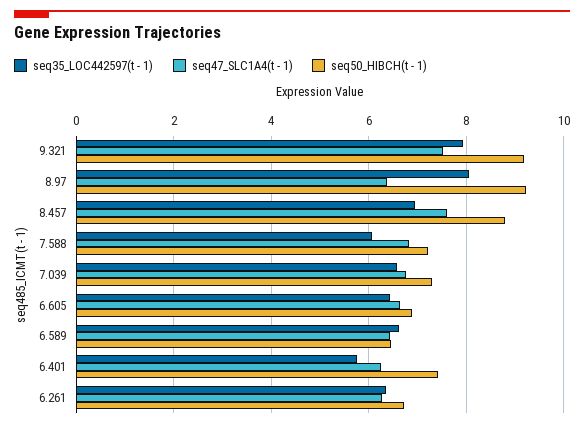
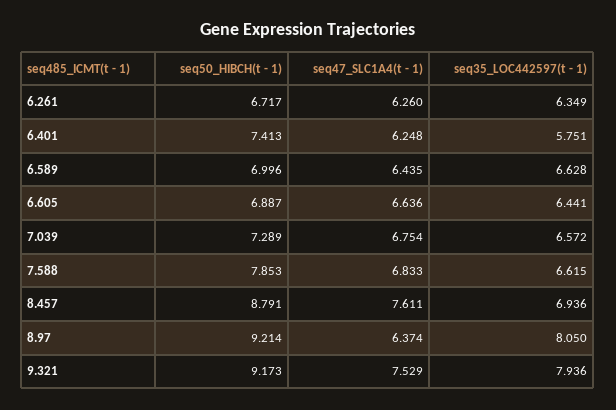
  {
    "seq35_LOC442597(t - 1)": {
      "9.321": 7.936,
      "8.97": 8.05,
      "8.457": 6.936,
-     "7.588": 6,
+     "7.588": 6.615,
      "7.039": 6.572,
      "6.605": 6.441,
      "6.589": 6.628,
      "6.401": 5.751,
      "6.261": 6.349
    },
    "seq47_SLC1A4(t - 1)": {
      "9.321": 7.529,
      "8.97": 6.374,
      "8.457": 7.611,
      "7.588": 6.833,
      "7.039": 6.754,
      "6.605": 6.636,
      "6.589": 6.435,
      "6.401": 6.248,
      "6.261": 6.26
    },
    "seq50_HIBCH(t - 1)": {
      "9.321": 9.173,
      "8.97": 9.214,
      "8.457": 8.791,
-     "7.588": 7.2,
+     "7.588": 7.853,
      "7.039": 7.289,
      "6.605": 6.887,
-     "6.589": 6.4,
+     "6.589": 6.996,
      "6.401": 7.413,
      "6.261": 6.717
    }
  }

